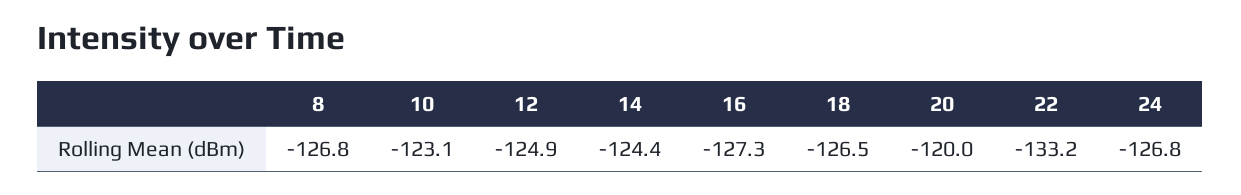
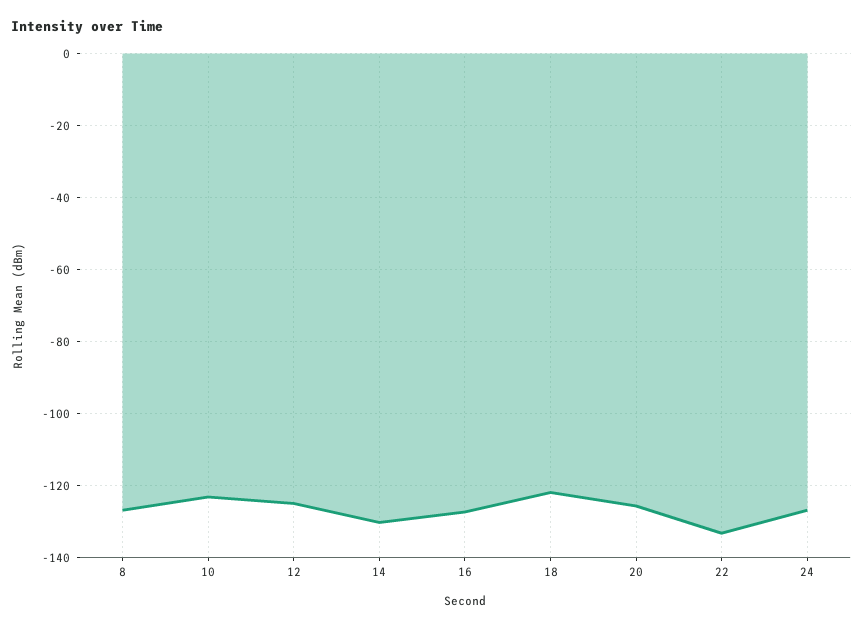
  {
    "8": -126.8,
    "10": -123.1,
    "12": -124.9,
-   "14": -124.4,
+   "14": -130,
    "16": -127.3,
-   "18": -126.5,
+   "18": -122,
-   "20": -120,
+   "20": -126,
    "22": -133.2,
    "24": -126.8
  }

